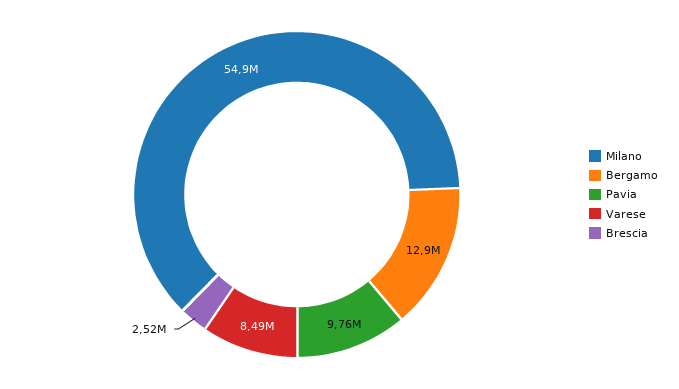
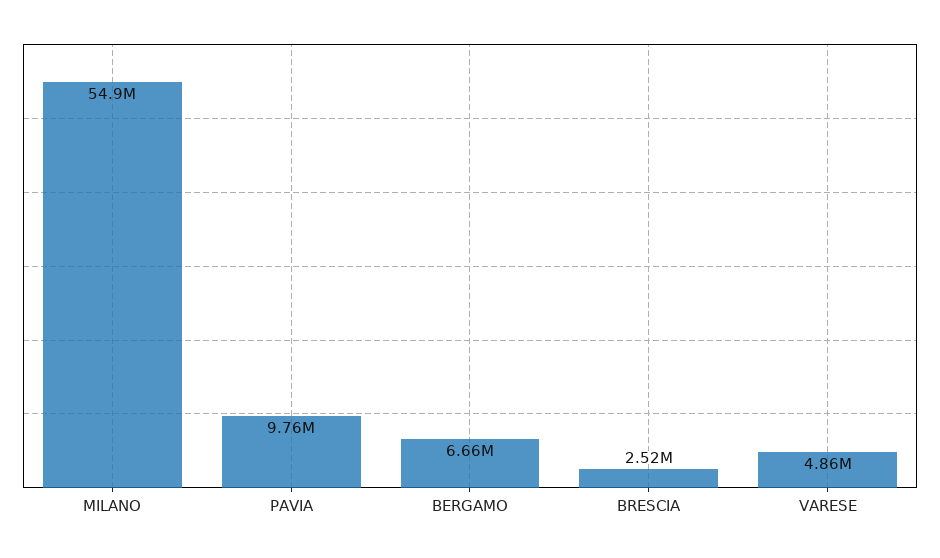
  {
    "Milano": 54900000,
-   "Bergamo": 12900000,
+   "Bergamo": 6660000,
    "Pavia": 9760000,
-   "Varese": 8490000,
+   "Varese": 4860000,
    "Brescia": 2520000
  }

